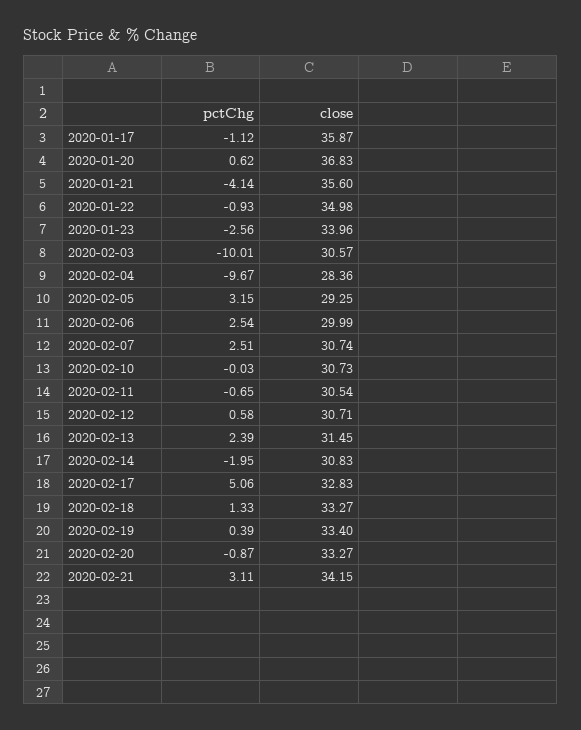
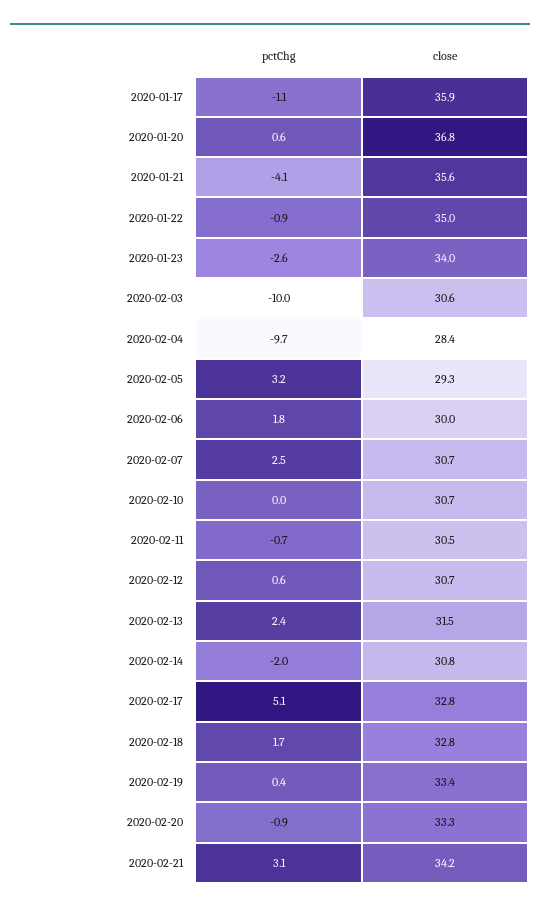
  {
    "pctChg": {
      "2020-01-17": -1.12,
      "2020-01-20": 0.62,
      "2020-01-21": -4.14,
      "2020-01-22": -0.93,
      "2020-01-23": -2.56,
      "2020-02-03": -10.01,
      "2020-02-04": -9.67,
      "2020-02-05": 3.15,
-     "2020-02-06": 2.54,
+     "2020-02-06": 1.8,
      "2020-02-07": 2.51,
      "2020-02-10": -0.03,
      "2020-02-11": -0.65,
      "2020-02-12": 0.58,
      "2020-02-13": 2.39,
      "2020-02-14": -1.95,
      "2020-02-17": 5.06,
-     "2020-02-18": 1.33,
+     "2020-02-18": 1.7,
      "2020-02-19": 0.39,
      "2020-02-20": -0.87,
      "2020-02-21": 3.11
    },
    "close": {
      "2020-01-17": 35.87,
      "2020-01-20": 36.83,
      "2020-01-21": 35.6,
      "2020-01-22": 34.98,
      "2020-01-23": 33.96,
      "2020-02-03": 30.57,
      "2020-02-04": 28.36,
      "2020-02-05": 29.25,
      "2020-02-06": 29.99,
      "2020-02-07": 30.74,
      "2020-02-10": 30.73,
      "2020-02-11": 30.54,
      "2020-02-12": 30.71,
      "2020-02-13": 31.45,
      "2020-02-14": 30.83,
      "2020-02-17": 32.83,
-     "2020-02-18": 33.27,
+     "2020-02-18": 32.8,
      "2020-02-19": 33.4,
      "2020-02-20": 33.27,
      "2020-02-21": 34.15
    }
  }

